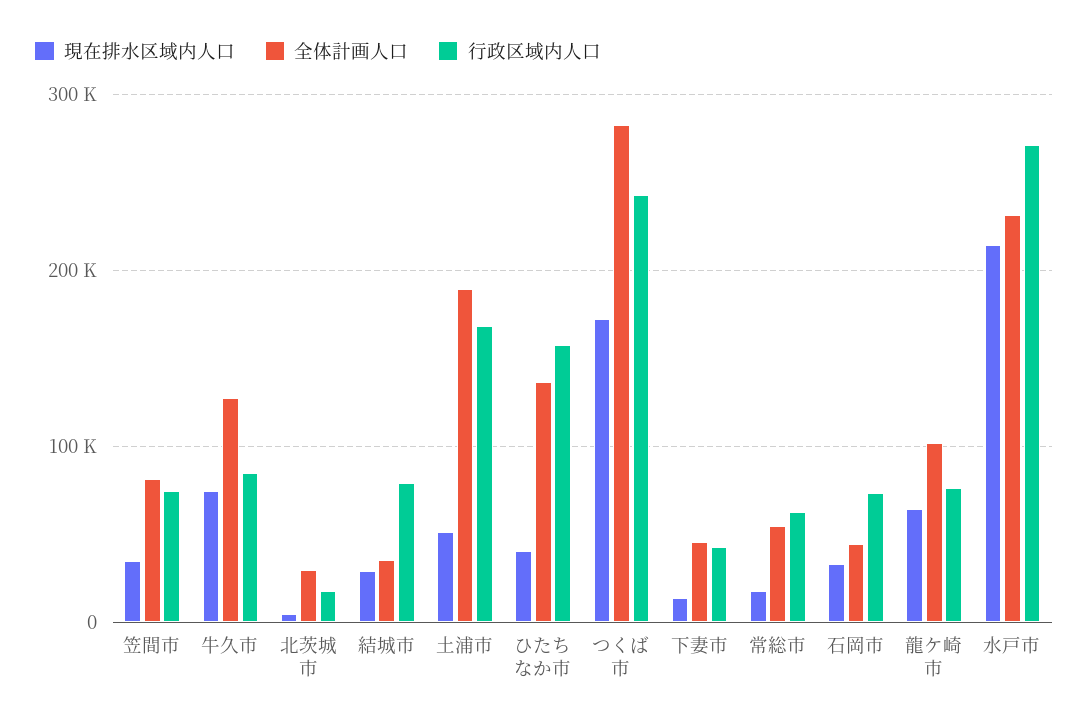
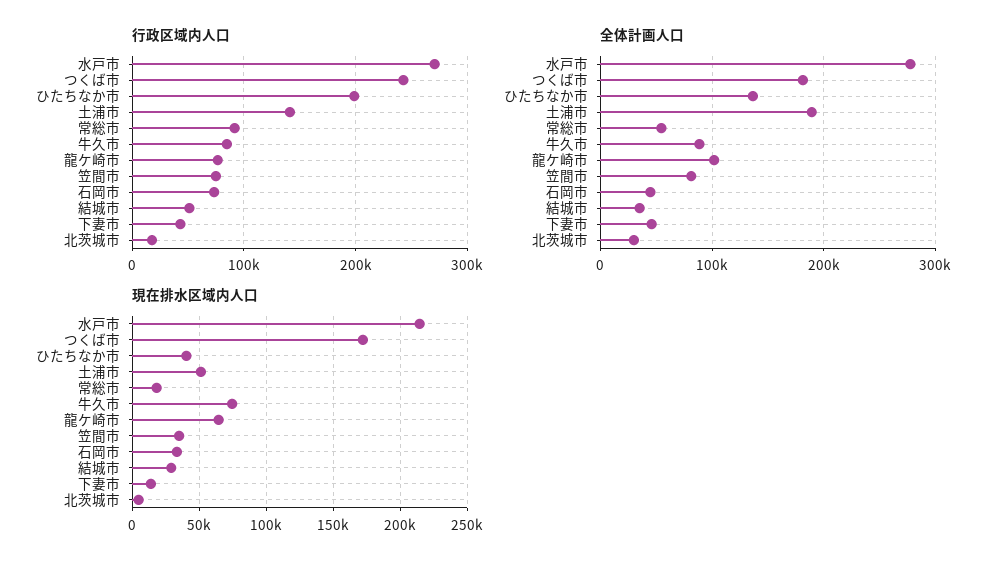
  {
    "現在排水区域内人口": {
      "笠間市": 35000,
      "牛久市": 75000,
      "北茨城市": 5000,
      "結城市": 30000,
      "土浦市": 50000,
      "ひたちなか市": 40000,
      "つくば市": 170000,
      "下妻市": 15000,
      "常総市": 20000,
      "石岡市": 35000,
      "龍ケ崎市": 65000,
      "水戸市": 215000
    },
    "全体計画人口": {
      "笠間市": 80000,
-     "牛久市": 130000,
+     "牛久市": 90000,
      "北茨城市": 30000,
      "結城市": 40000,
      "土浦市": 190000,
      "ひたちなか市": 140000,
-     "つくば市": 280000,
+     "つくば市": 180000,
      "下妻市": 50000,
      "常総市": 50000,
      "石岡市": 40000,
      "龍ケ崎市": 100000,
-     "水戸市": 230000
+     "水戸市": 280000
    },
    "行政区域内人口": {
      "笠間市": 70000,
      "牛久市": 80000,
      "北茨城市": 20000,
-     "結城市": 80000,
+     "結城市": 50000,
-     "土浦市": 170000,
+     "土浦市": 140000,
-     "ひたちなか市": 160000,
+     "ひたちなか市": 200000,
      "つくば市": 240000,
      "下妻市": 40000,
-     "常総市": 60000,
+     "常総市": 90000,
      "石岡市": 70000,
      "龍ケ崎市": 80000,
      "水戸市": 270000
    }
  }

